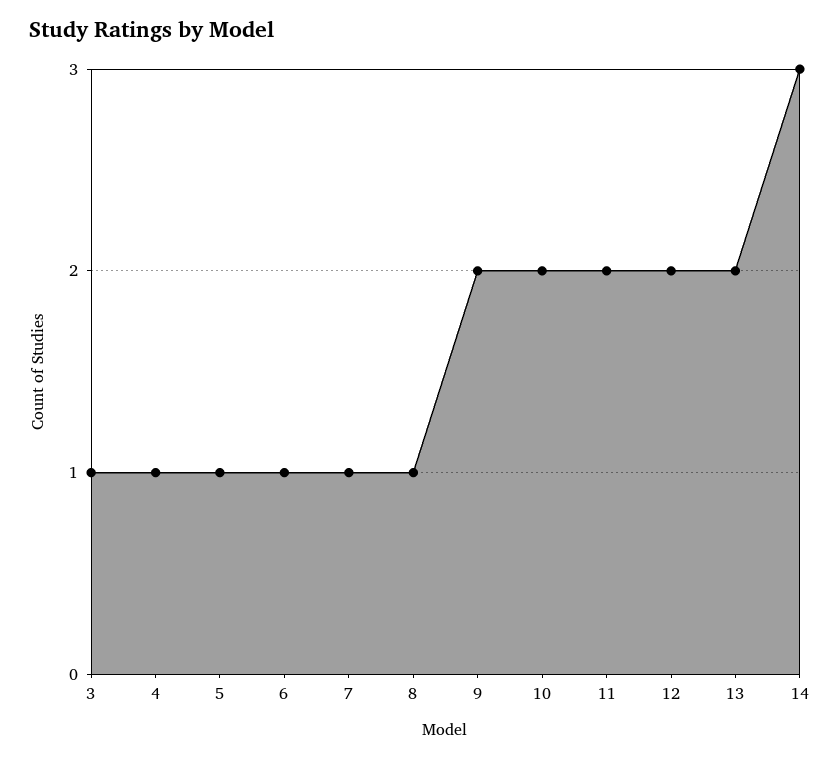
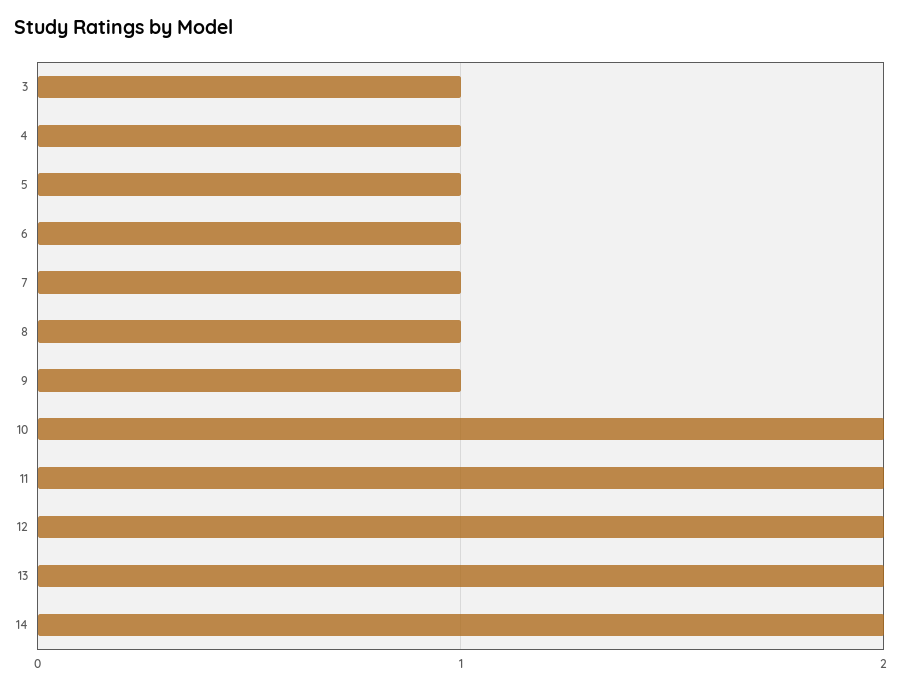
  {
    "3": 1,
    "4": 1,
    "5": 1,
    "6": 1,
    "7": 1,
    "8": 1,
-   "9": 2,
+   "9": 1,
    "10": 2,
    "11": 2,
    "12": 2,
    "13": 2,
-   "14": 3
+   "14": 2
  }

